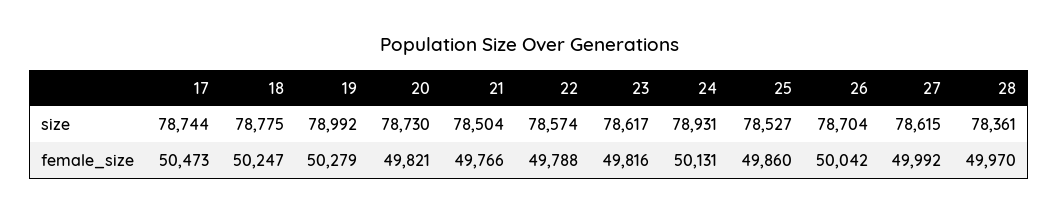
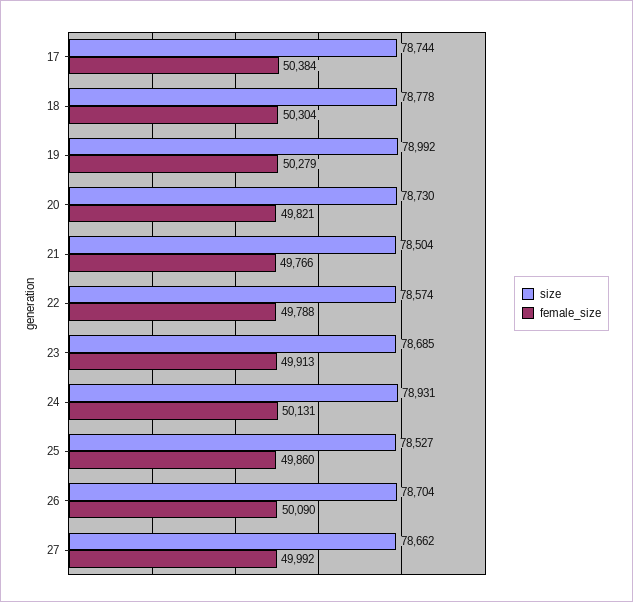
  {
    "size": {
      "17": 78744,
-     "18": 78775,
+     "18": 78778,
      "19": 78992,
      "20": 78730,
      "21": 78504,
      "22": 78574,
-     "23": 78617,
+     "23": 78685,
      "24": 78931,
      "25": 78527,
      "26": 78704,
-     "27": 78615,
+     "27": 78662
-     "28": 78361
    },
    "female_size": {
-     "17": 50473,
+     "17": 50384,
-     "18": 50247,
+     "18": 50304,
      "19": 50279,
      "20": 49821,
      "21": 49766,
      "22": 49788,
-     "23": 49816,
+     "23": 49913,
      "24": 50131,
      "25": 49860,
-     "26": 50042,
+     "26": 50090,
-     "27": 49992,
+     "27": 49992
-     "28": 49970
    }
  }

